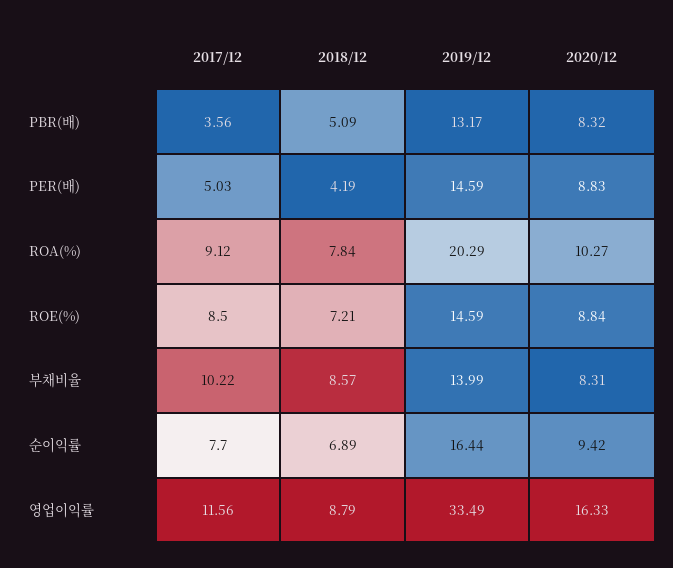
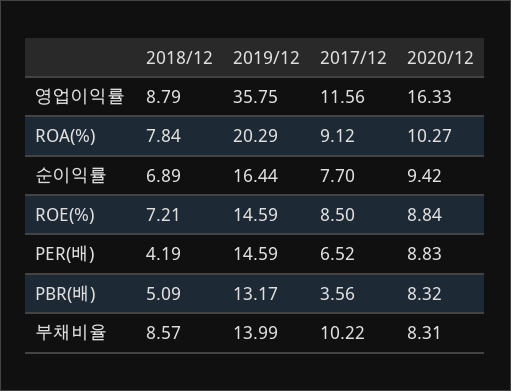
  {
    "2017/12": {
      "PBR(배)": 3.56,
-     "PER(배)": 5.03,
+     "PER(배)": 6.52,
      "ROA(%)": 9.12,
      "ROE(%)": 8.5,
      "부채비율": 10.22,
      "순이익률": 7.7,
      "영업이익률": 11.56
    },
    "2018/12": {
      "PBR(배)": 5.09,
      "PER(배)": 4.19,
      "ROA(%)": 7.84,
      "ROE(%)": 7.21,
      "부채비율": 8.57,
      "순이익률": 6.89,
      "영업이익률": 8.79
    },
    "2019/12": {
      "PBR(배)": 13.17,
      "PER(배)": 14.59,
      "ROA(%)": 20.29,
      "ROE(%)": 14.59,
      "부채비율": 13.99,
      "순이익률": 16.44,
-     "영업이익률": 33.49
+     "영업이익률": 35.75
    },
    "2020/12": {
      "PBR(배)": 8.32,
      "PER(배)": 8.83,
      "ROA(%)": 10.27,
      "ROE(%)": 8.84,
      "부채비율": 8.31,
      "순이익률": 9.42,
      "영업이익률": 16.33
    }
  }

